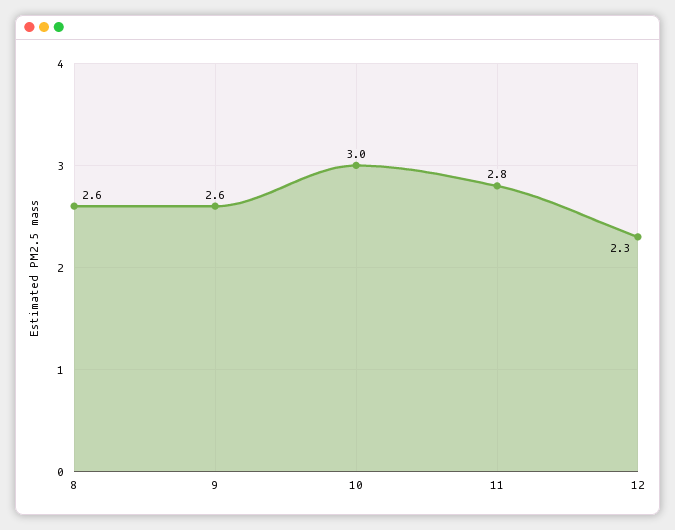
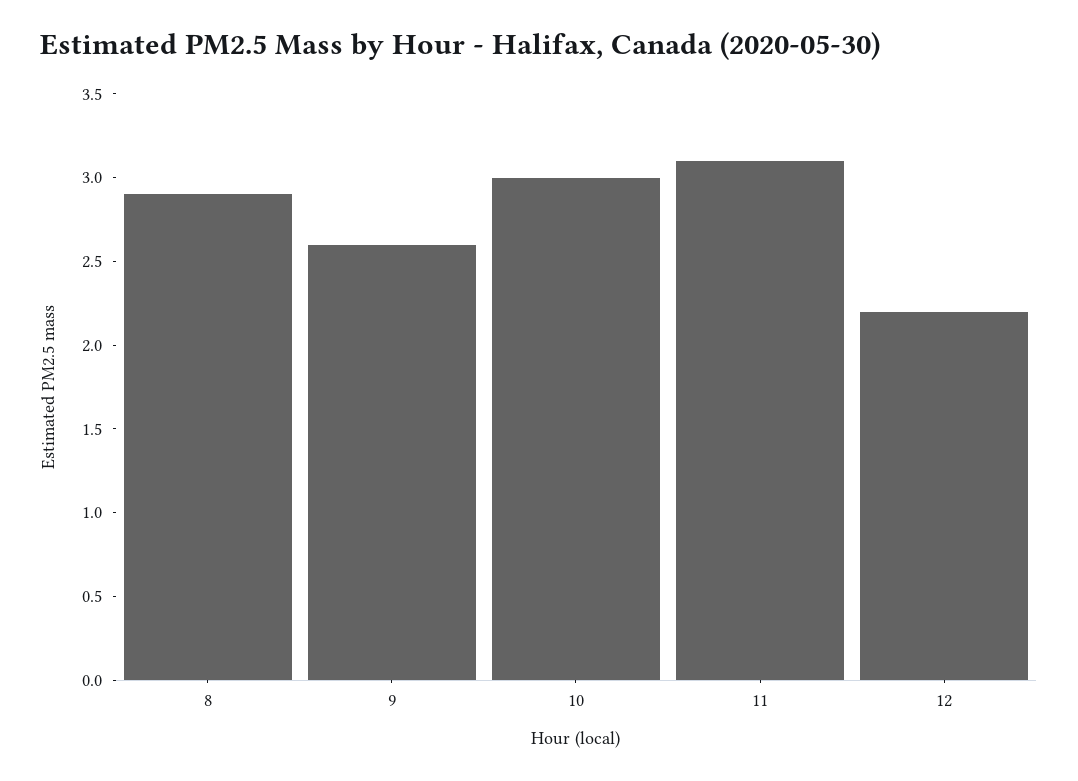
  {
-   "8": 2.6,
+   "8": 2.9,
    "9": 2.6,
    "10": 3,
-   "11": 2.8,
+   "11": 3.1,
-   "12": 2.3
+   "12": 2.2
  }

